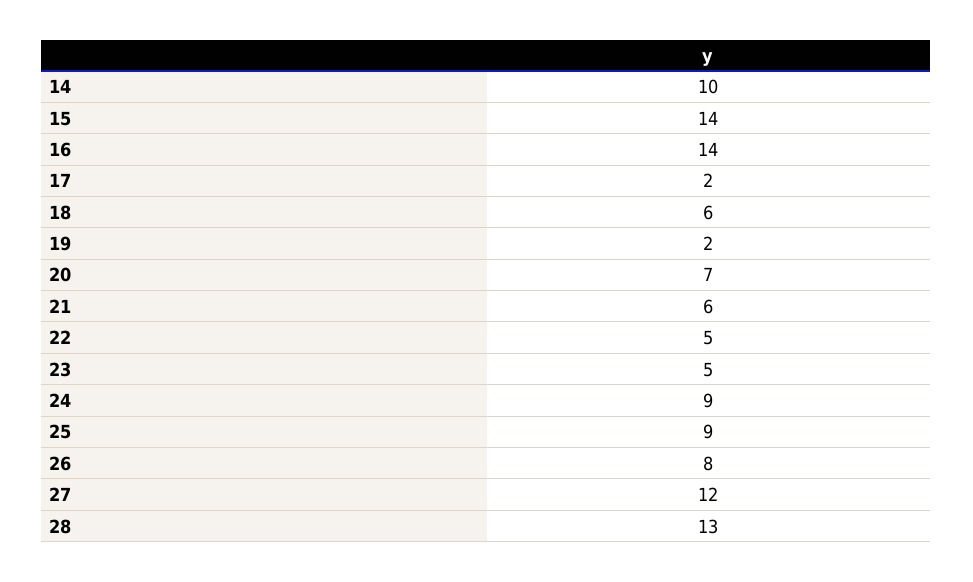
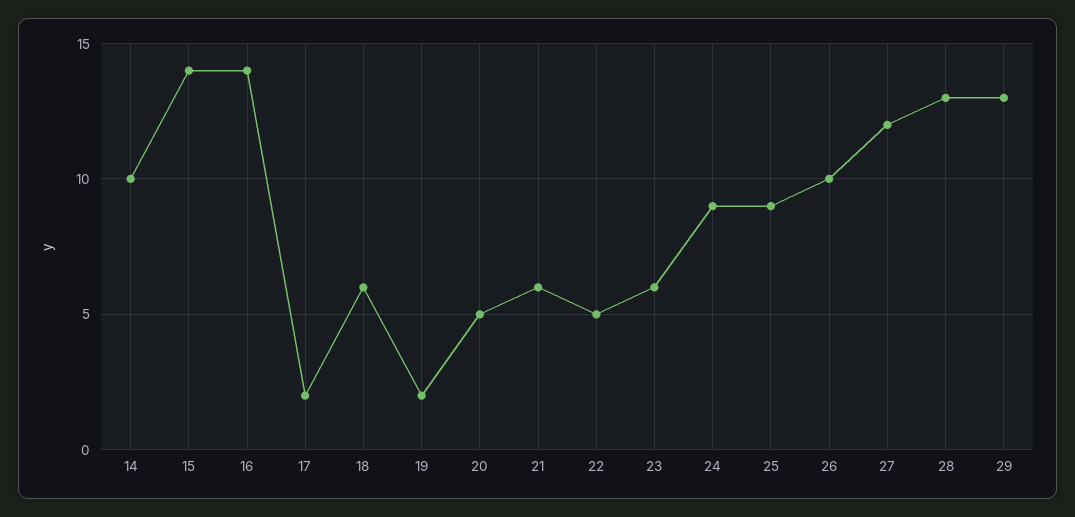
  {
    "14": 10,
    "15": 14,
    "16": 14,
    "17": 2,
    "18": 6,
    "19": 2,
-   "20": 7,
+   "20": 5,
    "21": 6,
    "22": 5,
-   "23": 5,
+   "23": 6,
    "24": 9,
    "25": 9,
-   "26": 8,
+   "26": 10,
    "27": 12,
-   "28": 13
+   "28": 13,
+   "29": 13
  }

